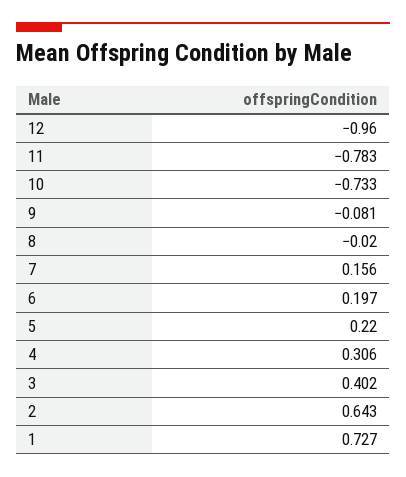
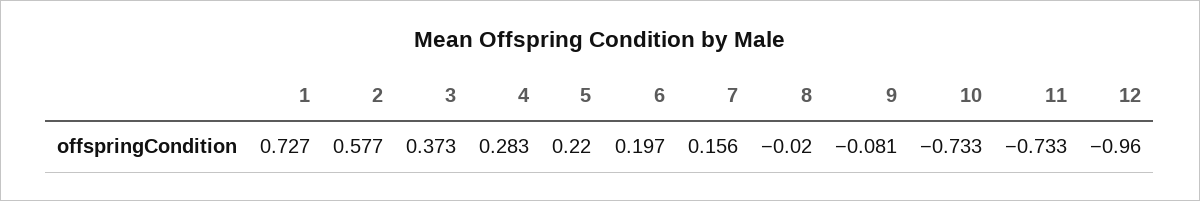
  {
    "12": -0.96,
-   "11": -0.783,
+   "11": -0.733,
    "10": -0.733,
    "9": -0.081,
    "8": -0.02,
    "7": 0.156,
    "6": 0.197,
    "5": 0.22,
-   "4": 0.306,
+   "4": 0.283,
-   "3": 0.402,
+   "3": 0.373,
-   "2": 0.643,
+   "2": 0.577,
    "1": 0.727
  }

